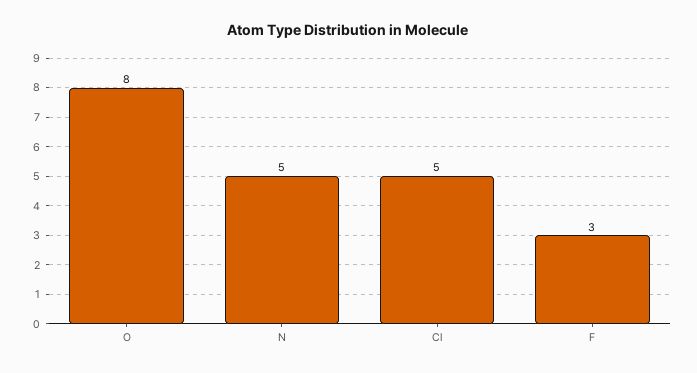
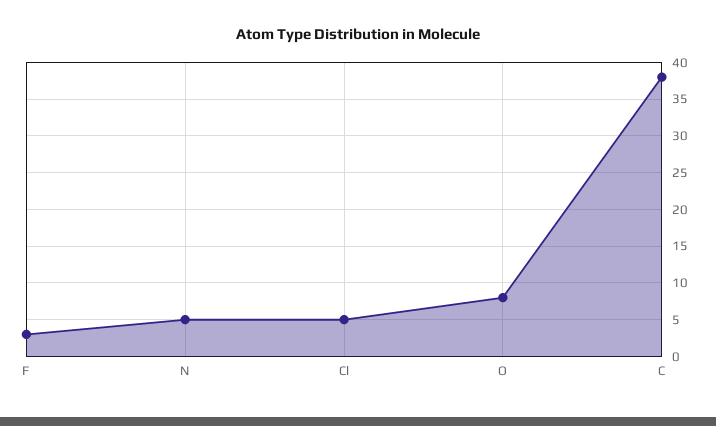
  {
    "O": 8,
    "N": 5,
    "Cl": 5,
-   "F": 3
+   "F": 3,
+   "C": 38
  }

